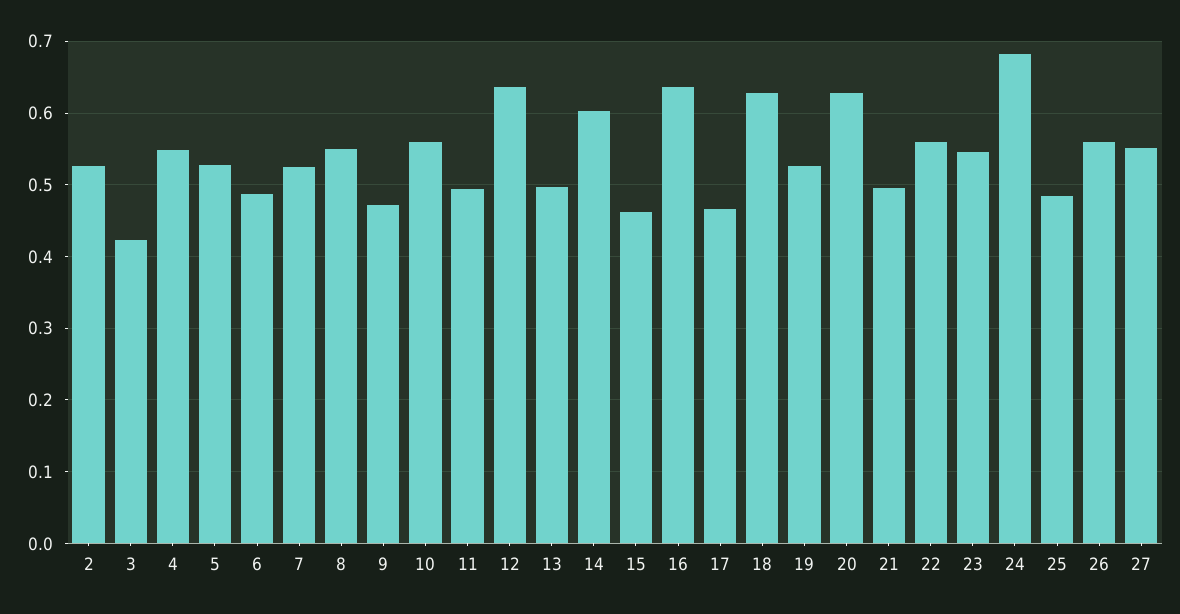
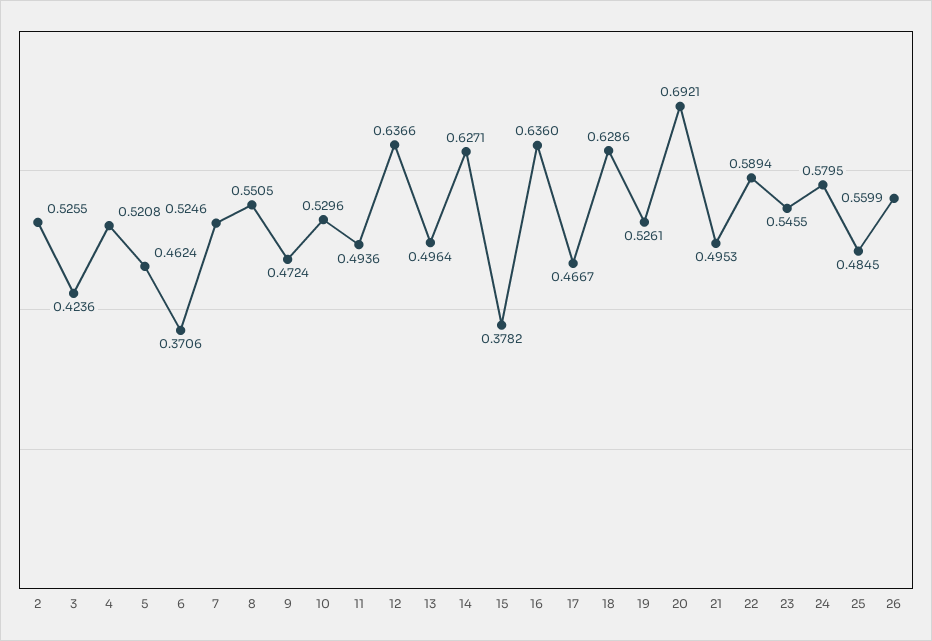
  {
    "2": 0.5255,
    "3": 0.4236,
-   "4": 0.55,
+   "4": 0.5208,
-   "5": 0.53,
+   "5": 0.4624,
-   "6": 0.49,
+   "6": 0.3706,
    "7": 0.5246,
    "8": 0.5505,
    "9": 0.4724,
-   "10": 0.56,
+   "10": 0.5296,
    "11": 0.4936,
    "12": 0.6366,
    "13": 0.4964,
-   "14": 0.6,
+   "14": 0.6271,
-   "15": 0.46,
+   "15": 0.3782,
    "16": 0.636,
    "17": 0.4667,
    "18": 0.6286,
    "19": 0.5261,
-   "20": 0.63,
+   "20": 0.6921,
    "21": 0.4953,
-   "22": 0.56,
+   "22": 0.5894,
    "23": 0.5455,
-   "24": 0.68,
+   "24": 0.5795,
    "25": 0.4845,
-   "26": 0.5599,
+   "26": 0.5599
-   "27": 0.55
  }

